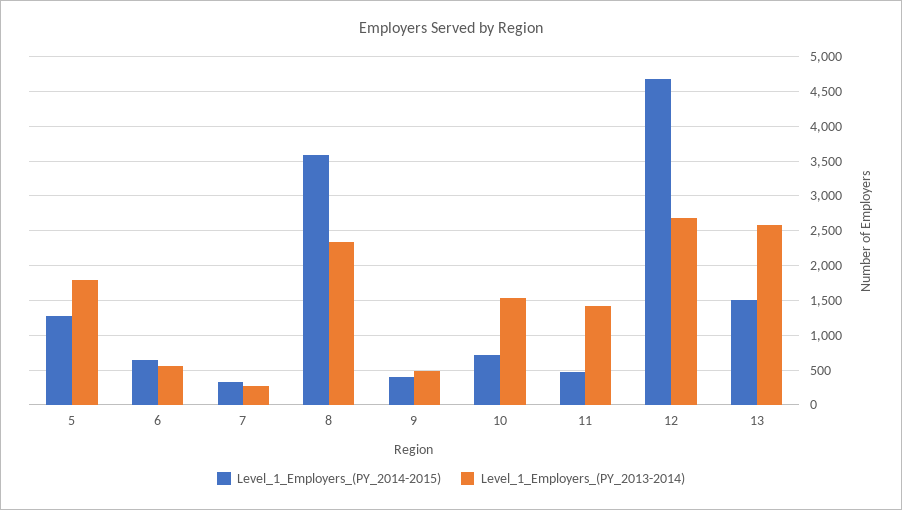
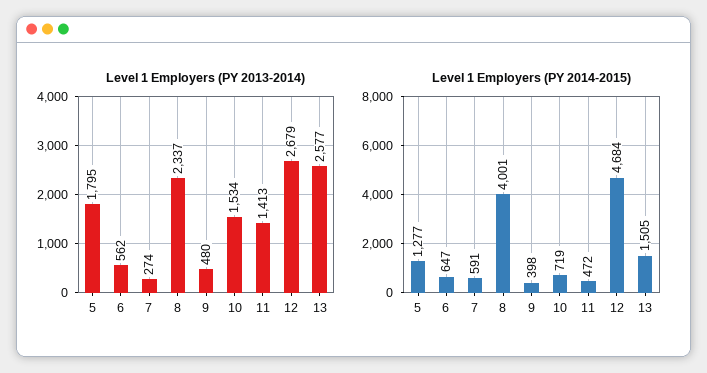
  {
    "Level_1_Employers_(PY_2014-2015)": {
      "5": 1277,
      "6": 647,
-     "7": 300,
+     "7": 591,
-     "8": 3600,
+     "8": 4001,
      "9": 398,
      "10": 719,
      "11": 472,
      "12": 4684,
      "13": 1505
    },
    "Level_1_Employers_(PY_2013-2014)": {
      "5": 1795,
      "6": 562,
      "7": 274,
      "8": 2337,
      "9": 480,
      "10": 1534,
      "11": 1413,
      "12": 2679,
      "13": 2577
    }
  }

